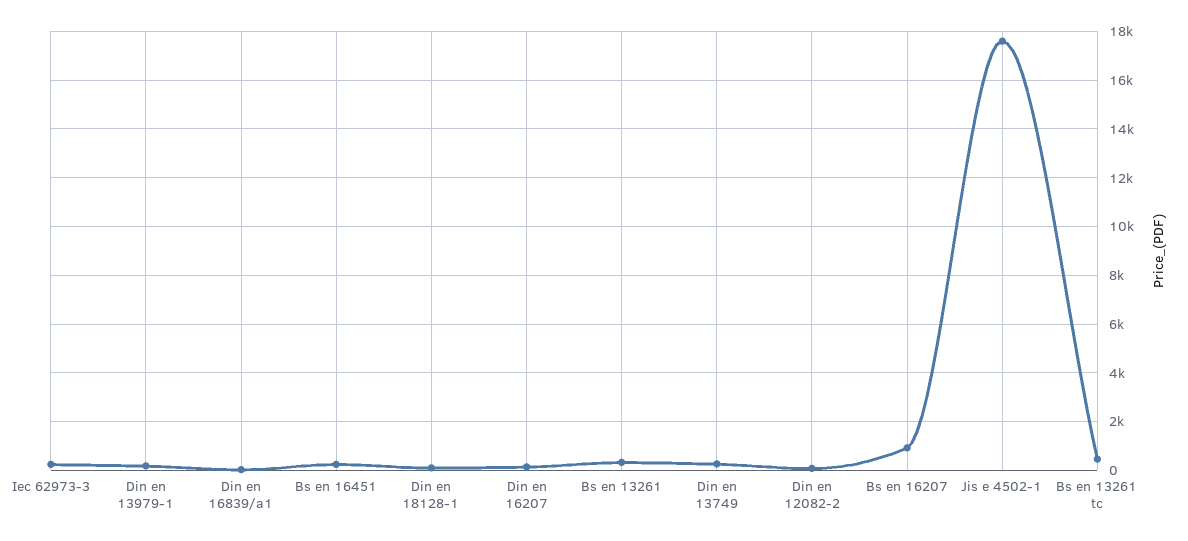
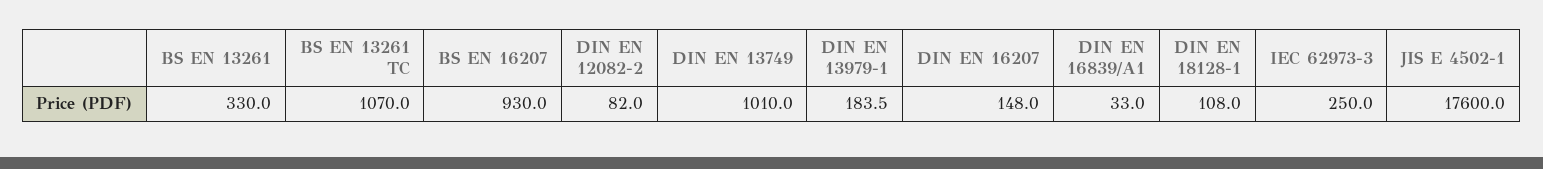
  {
    "Iec 62973-3": 250,
    "Din en 13979-1": 183.5,
    "Din en 16839/a1": 33,
-   "Bs en 16451": 250,
    "Din en 18128-1": 108,
    "Din en 16207": 148,
    "Bs en 13261": 330,
-   "Din en 13749": 250,
+   "Din en 13749": 1010,
    "Din en 12082-2": 82,
    "Bs en 16207": 930,
    "Jis e 4502-1": 17600,
-   "Bs en 13261 tc": 500
+   "Bs en 13261 tc": 1070
  }

